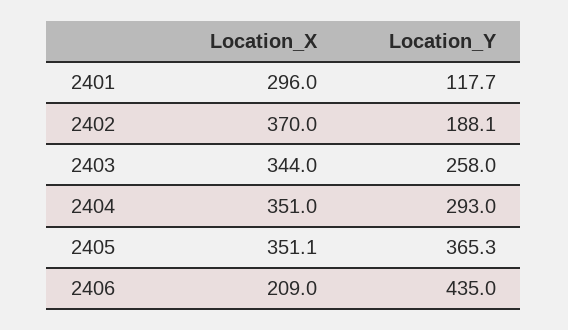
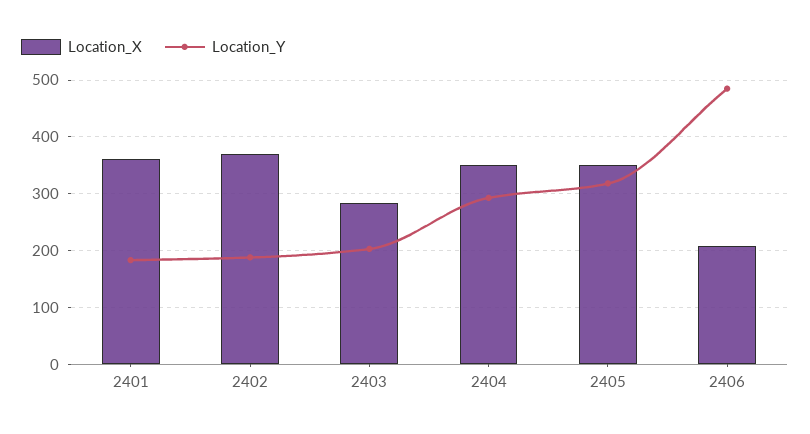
  {
    "Location_X": {
-     "2401": 296,
+     "2401": 360,
      "2402": 370,
-     "2403": 344,
+     "2403": 280,
      "2404": 351,
      "2405": 351.1,
      "2406": 209
    },
    "Location_Y": {
-     "2401": 117.7,
+     "2401": 180,
      "2402": 188.1,
-     "2403": 258,
+     "2403": 200,
      "2404": 293,
-     "2405": 365.3,
+     "2405": 320,
-     "2406": 435
+     "2406": 480
    }
  }

